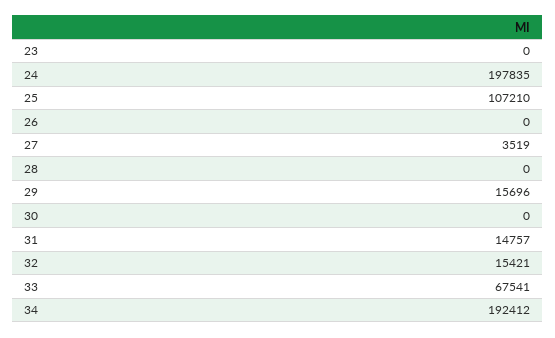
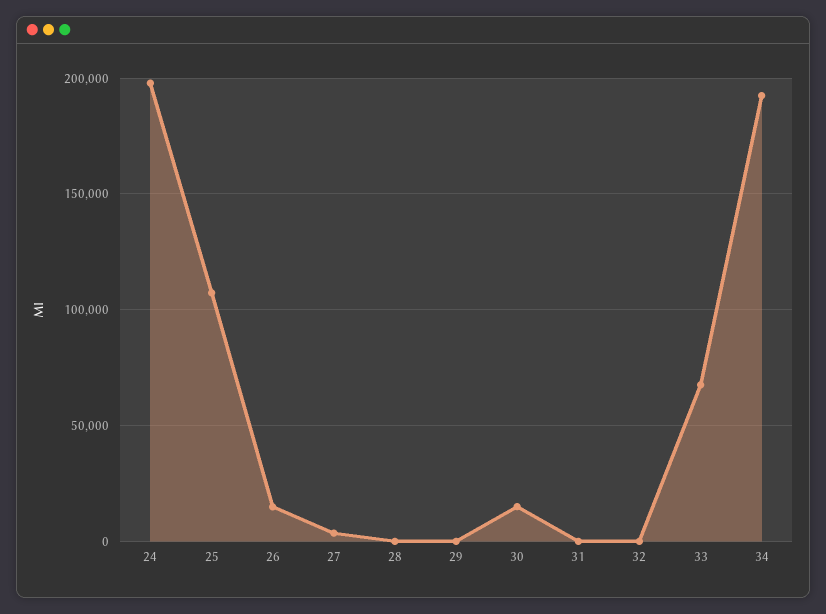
  {
-   "23": 0,
    "24": 197835,
    "25": 107210,
-   "26": 0,
+   "26": 15000,
    "27": 3519,
    "28": 0,
-   "29": 15696,
+   "29": 0,
-   "30": 0,
+   "30": 15000,
-   "31": 14757,
+   "31": 0,
-   "32": 15421,
+   "32": 0,
    "33": 67541,
    "34": 192412
  }

